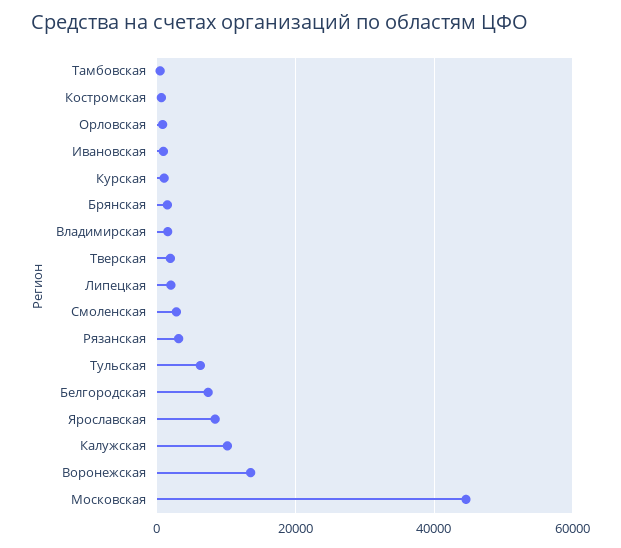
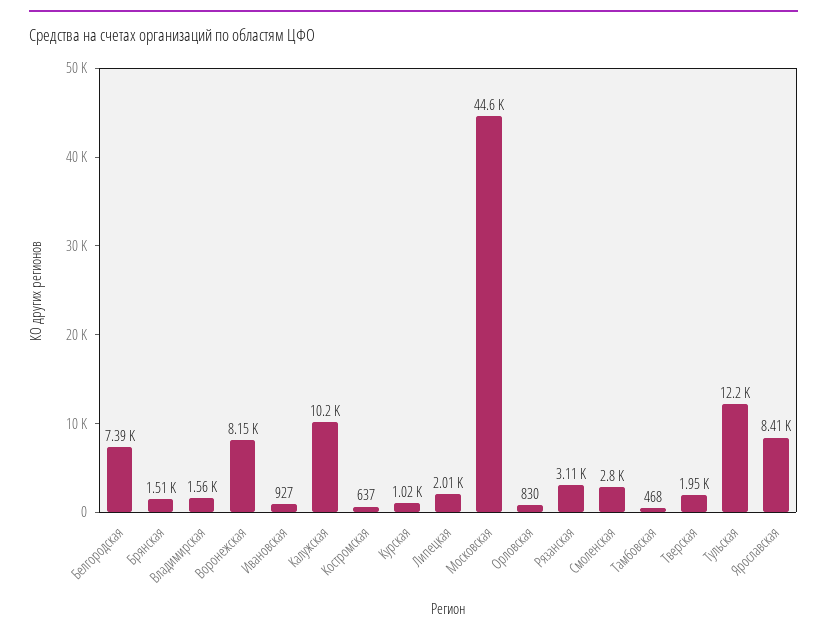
  {
    "Тамбовская": 468,
    "Костромская": 637,
    "Орловская": 830,
    "Ивановская": 927,
    "Курская": 1020,
    "Брянская": 1510,
    "Владимирская": 1560,
    "Тверская": 1950,
    "Липецкая": 2010,
    "Смоленская": 2800,
    "Рязанская": 3110,
-   "Тульская": 6000,
+   "Тульская": 12200,
    "Белгородская": 7390,
    "Ярославская": 8410,
    "Калужская": 10200,
-   "Воронежская": 14000,
+   "Воронежская": 8150,
    "Московская": 44600
  }

